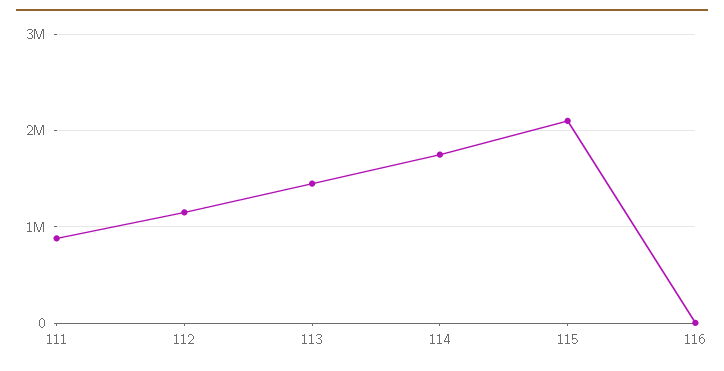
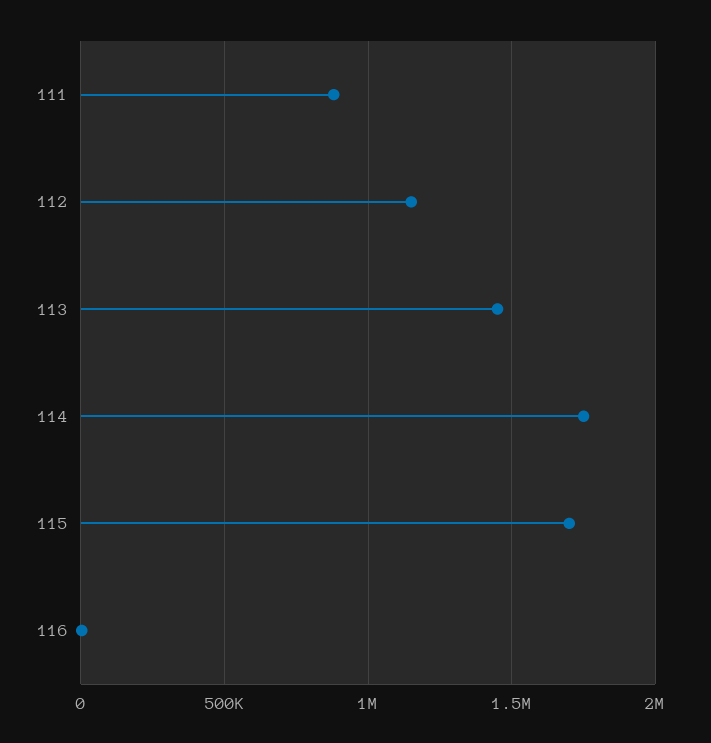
  {
    "111": 900000,
    "112": 1150000,
    "113": 1450000,
    "114": 1750000,
-   "115": 2100000,
+   "115": 1700000,
    "116": 0
  }

